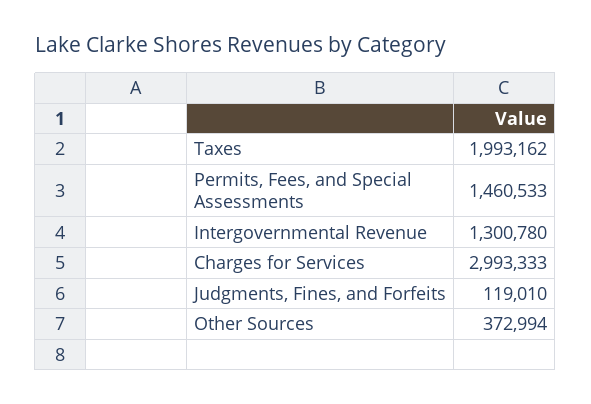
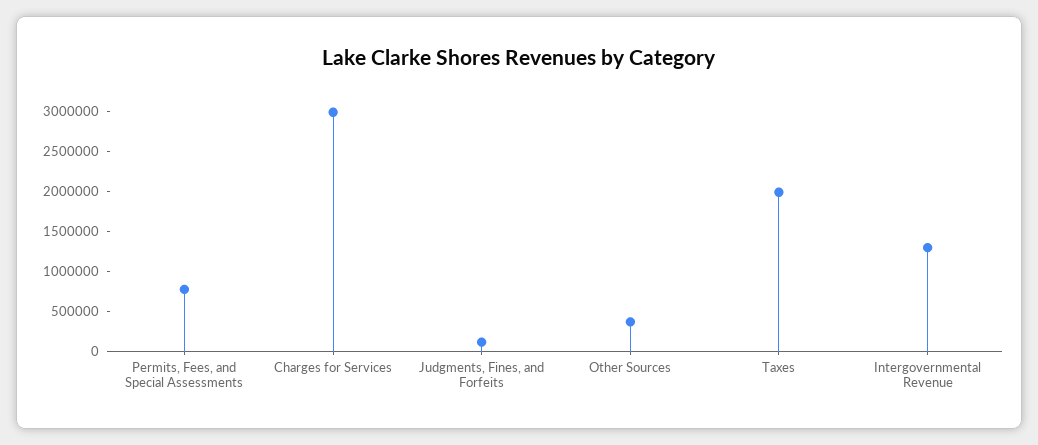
  {
    "Taxes": 1993162,
-   "Permits, Fees, and Special Assessments": 1460533,
+   "Permits, Fees, and Special Assessments": 750000,
    "Intergovernmental Revenue": 1300780,
    "Charges for Services": 2993333,
    "Judgments, Fines, and Forfeits": 119010,
    "Other Sources": 372994
  }

